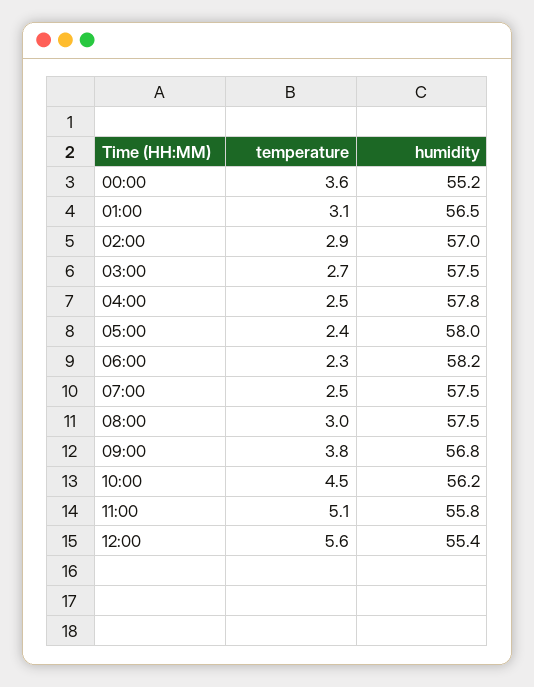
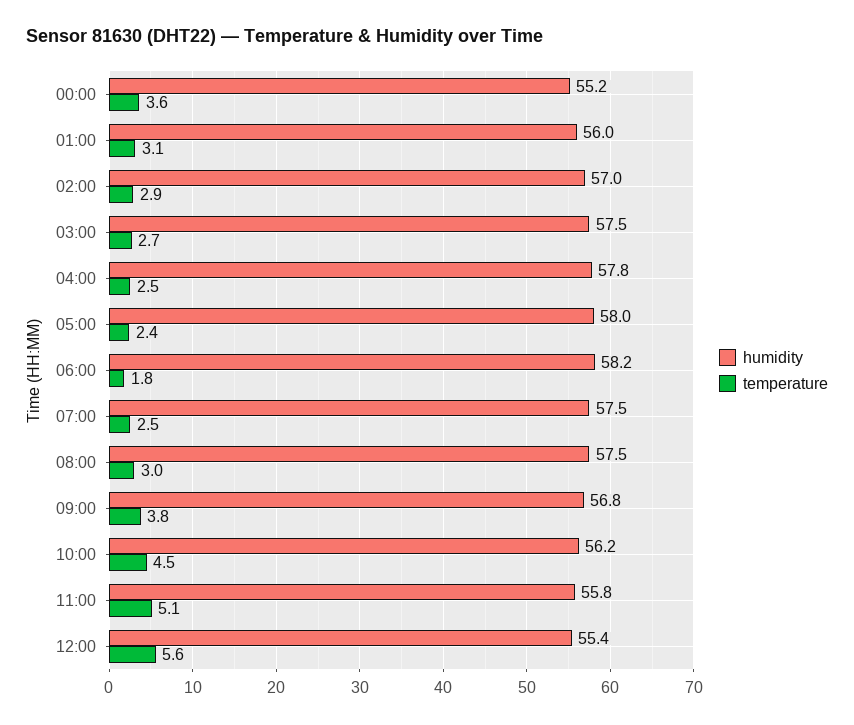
  {
    "temperature": {
      "00:00": 3.6,
      "01:00": 3.1,
      "02:00": 2.9,
      "03:00": 2.7,
      "04:00": 2.5,
      "05:00": 2.4,
-     "06:00": 2.3,
+     "06:00": 1.8,
      "07:00": 2.5,
      "08:00": 3,
      "09:00": 3.8,
      "10:00": 4.5,
      "11:00": 5.1,
      "12:00": 5.6
    },
    "humidity": {
      "00:00": 55.2,
-     "01:00": 56.5,
+     "01:00": 56,
      "02:00": 57,
      "03:00": 57.5,
      "04:00": 57.8,
      "05:00": 58,
      "06:00": 58.2,
      "07:00": 57.5,
      "08:00": 57.5,
      "09:00": 56.8,
      "10:00": 56.2,
      "11:00": 55.8,
      "12:00": 55.4
    }
  }

